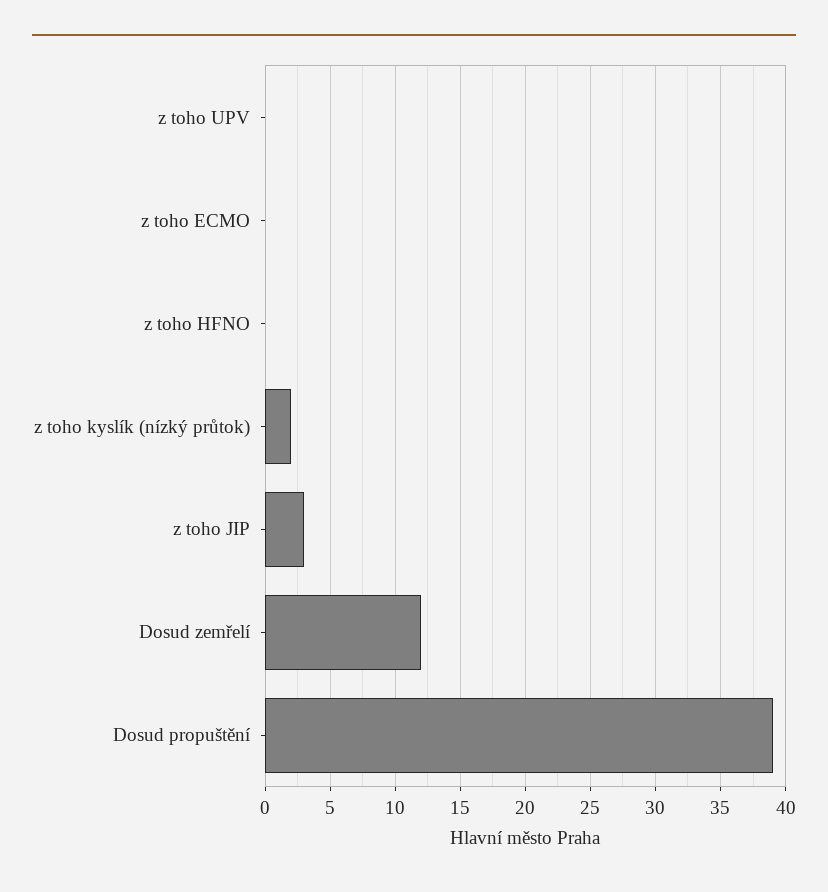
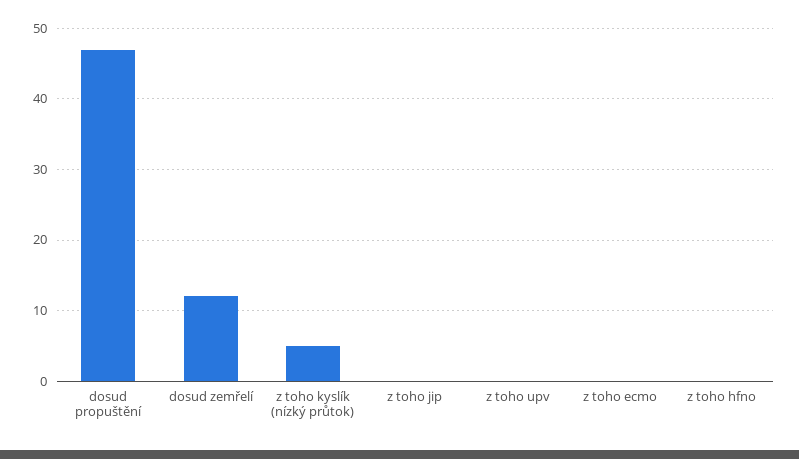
  {
    "z toho UPV": 0,
    "z toho ECMO": 0,
    "z toho HFNO": 0,
-   "z toho kyslík (nízký průtok)": 2,
+   "z toho kyslík (nízký průtok)": 5,
-   "z toho JIP": 3,
+   "z toho JIP": 0,
    "Dosud zemřelí": 12,
-   "Dosud propuštění": 39
+   "Dosud propuštění": 47
  }

